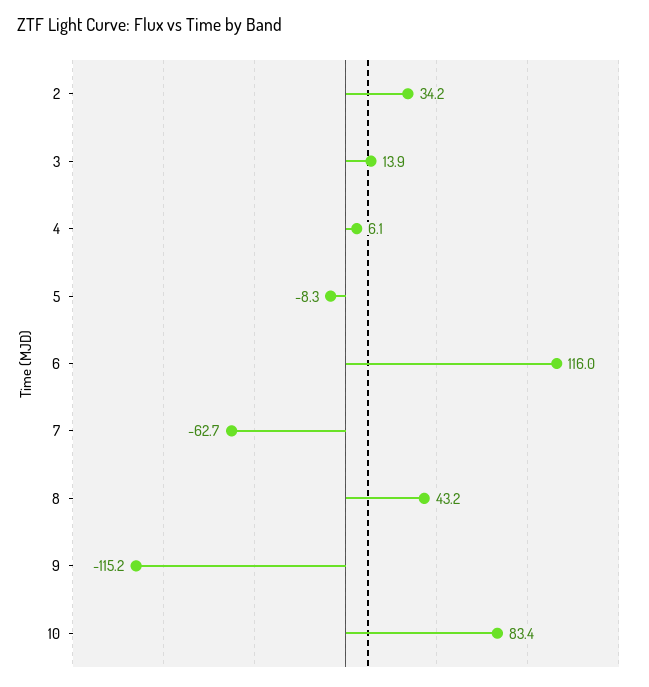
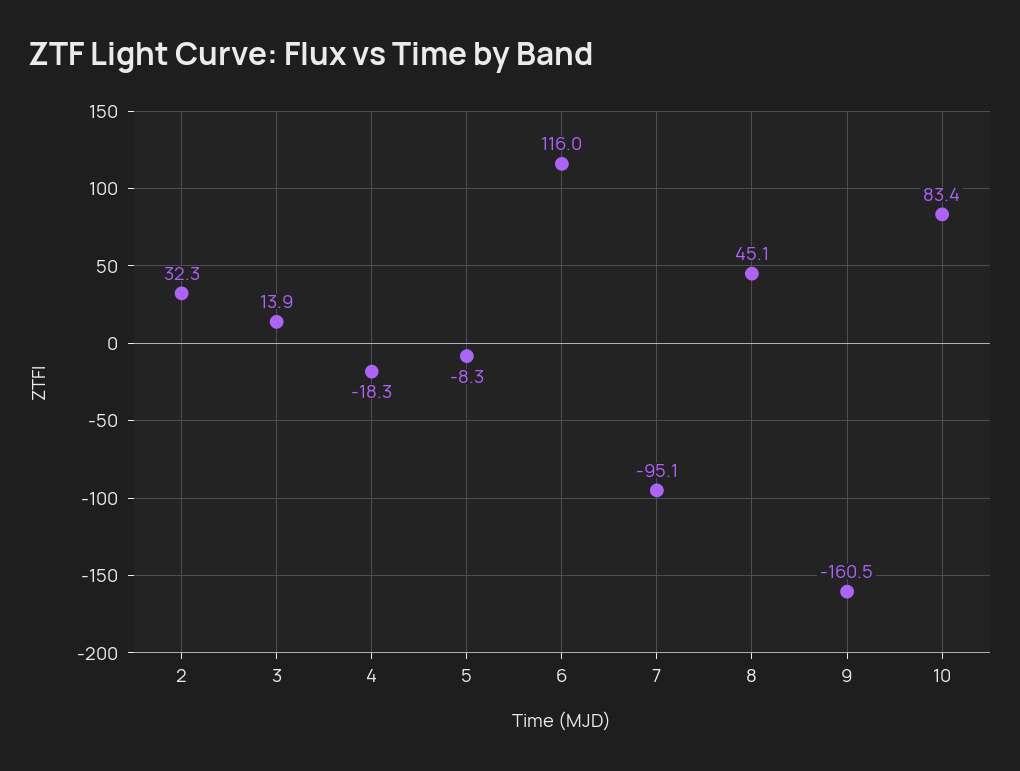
  {
-   "2": 34.2,
+   "2": 32.3,
    "3": 13.9,
-   "4": 6.1,
+   "4": -18.3,
    "5": -8.3,
    "6": 116,
-   "7": -62.7,
+   "7": -95.1,
-   "8": 43.2,
+   "8": 45.1,
-   "9": -115.2,
+   "9": -160.5,
    "10": 83.4
  }

